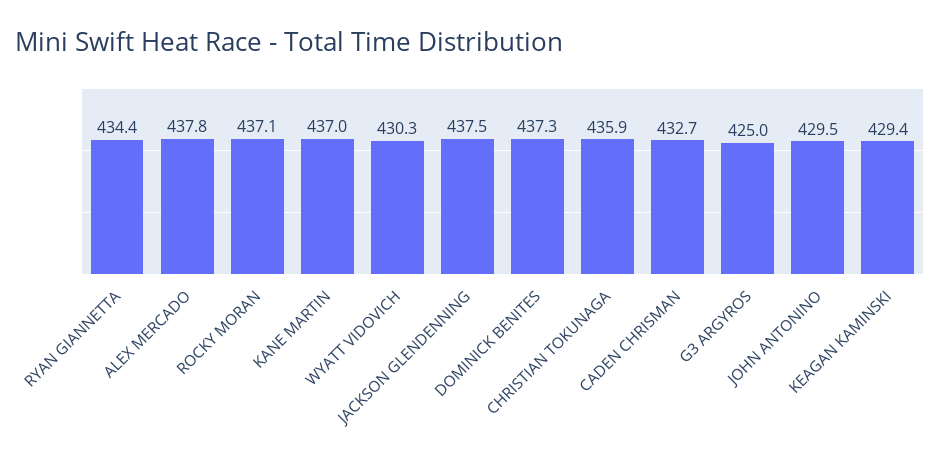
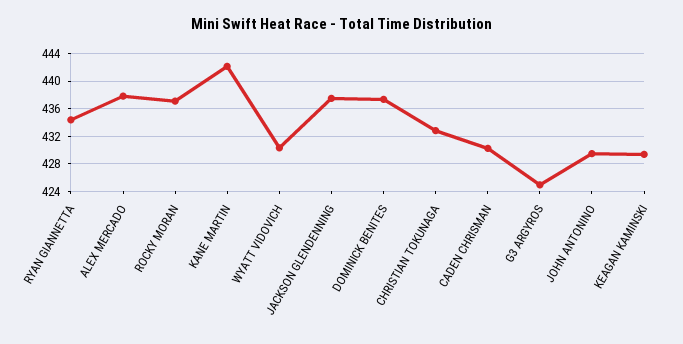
  {
    "RYAN GIANNETTA": 434.4,
    "ALEX MERCADO": 437.8,
    "ROCKY MORAN": 437.1,
-   "KANE MARTIN": 437,
+   "KANE MARTIN": 442,
    "WYATT VIDOVICH": 430.3,
    "JACKSON GLENDENNING": 437.5,
    "DOMINICK BENITES": 437.3,
-   "CHRISTIAN TOKUNAGA": 435.9,
+   "CHRISTIAN TOKUNAGA": 433,
-   "CADEN CHRISMAN": 432.7,
+   "CADEN CHRISMAN": 430,
    "G3 ARGYROS": 425,
    "JOHN ANTONINO": 429.5,
    "KEAGAN KAMINSKI": 429.4
  }

